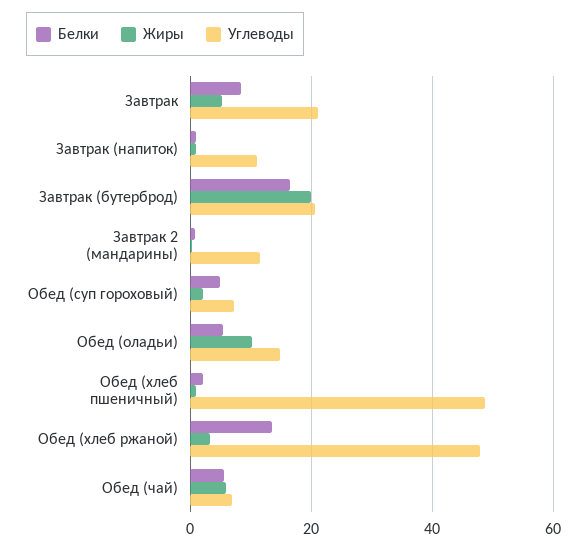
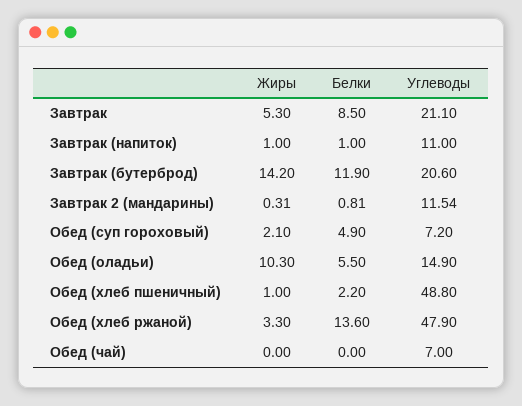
  {
    "Белки": {
      "Завтрак": 8.5,
      "Завтрак (напиток)": 1,
-     "Завтрак (бутерброд)": 16,
+     "Завтрак (бутерброд)": 11.9,
      "Завтрак 2 (мандарины)": 0.81,
      "Обед (суп гороховый)": 4.9,
      "Обед (оладьи)": 5.5,
      "Обед (хлеб пшеничный)": 2.2,
      "Обед (хлеб ржаной)": 13.6,
-     "Обед (чай)": 6
+     "Обед (чай)": 0
    },
    "Жиры": {
      "Завтрак": 5.3,
      "Завтрак (напиток)": 1,
-     "Завтрак (бутерброд)": 20,
+     "Завтрак (бутерброд)": 14.2,
      "Завтрак 2 (мандарины)": 0.31,
      "Обед (суп гороховый)": 2.1,
      "Обед (оладьи)": 10.3,
      "Обед (хлеб пшеничный)": 1,
      "Обед (хлеб ржаной)": 3.3,
-     "Обед (чай)": 6
+     "Обед (чай)": 0
    },
    "Углеводы": {
      "Завтрак": 21.1,
      "Завтрак (напиток)": 11,
      "Завтрак (бутерброд)": 20.6,
      "Завтрак 2 (мандарины)": 11.54,
      "Обед (суп гороховый)": 7.2,
      "Обед (оладьи)": 14.9,
      "Обед (хлеб пшеничный)": 48.8,
      "Обед (хлеб ржаной)": 47.9,
      "Обед (чай)": 7
    }
  }

